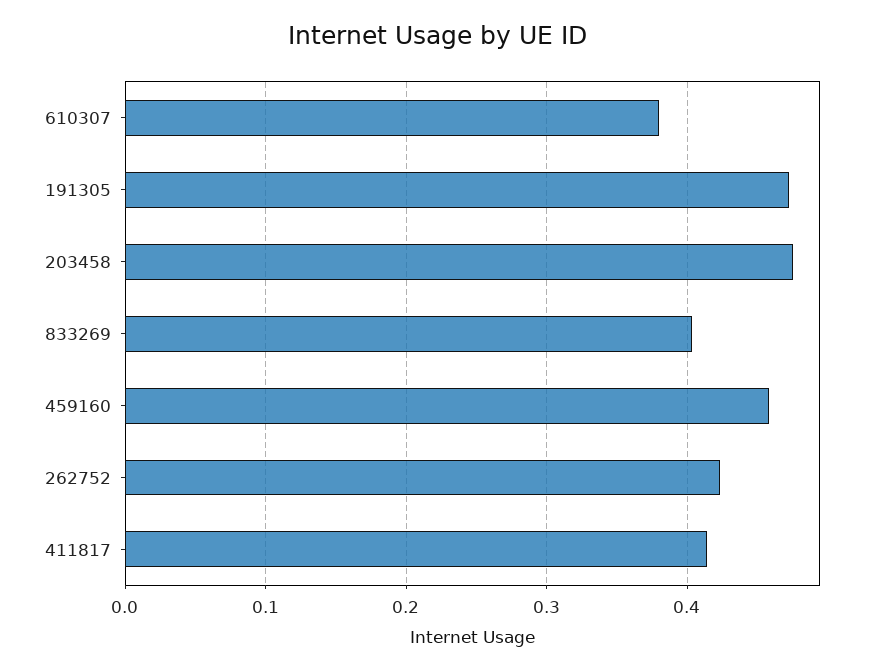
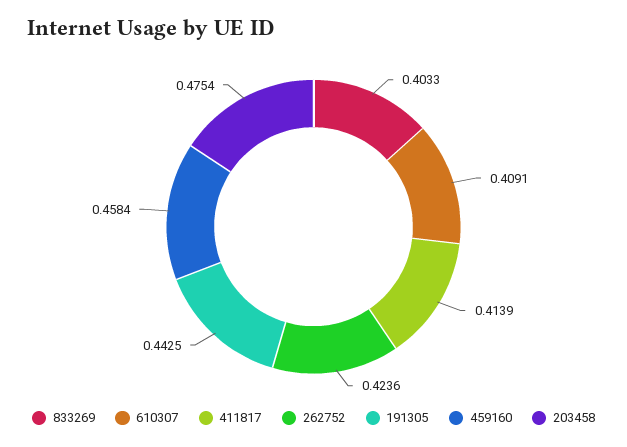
  {
-   "610307": 0.38,
+   "610307": 0.4091,
-   "191305": 0.47,
+   "191305": 0.4425,
    "203458": 0.4754,
    "833269": 0.4033,
    "459160": 0.4584,
    "262752": 0.4236,
    "411817": 0.4139
  }

